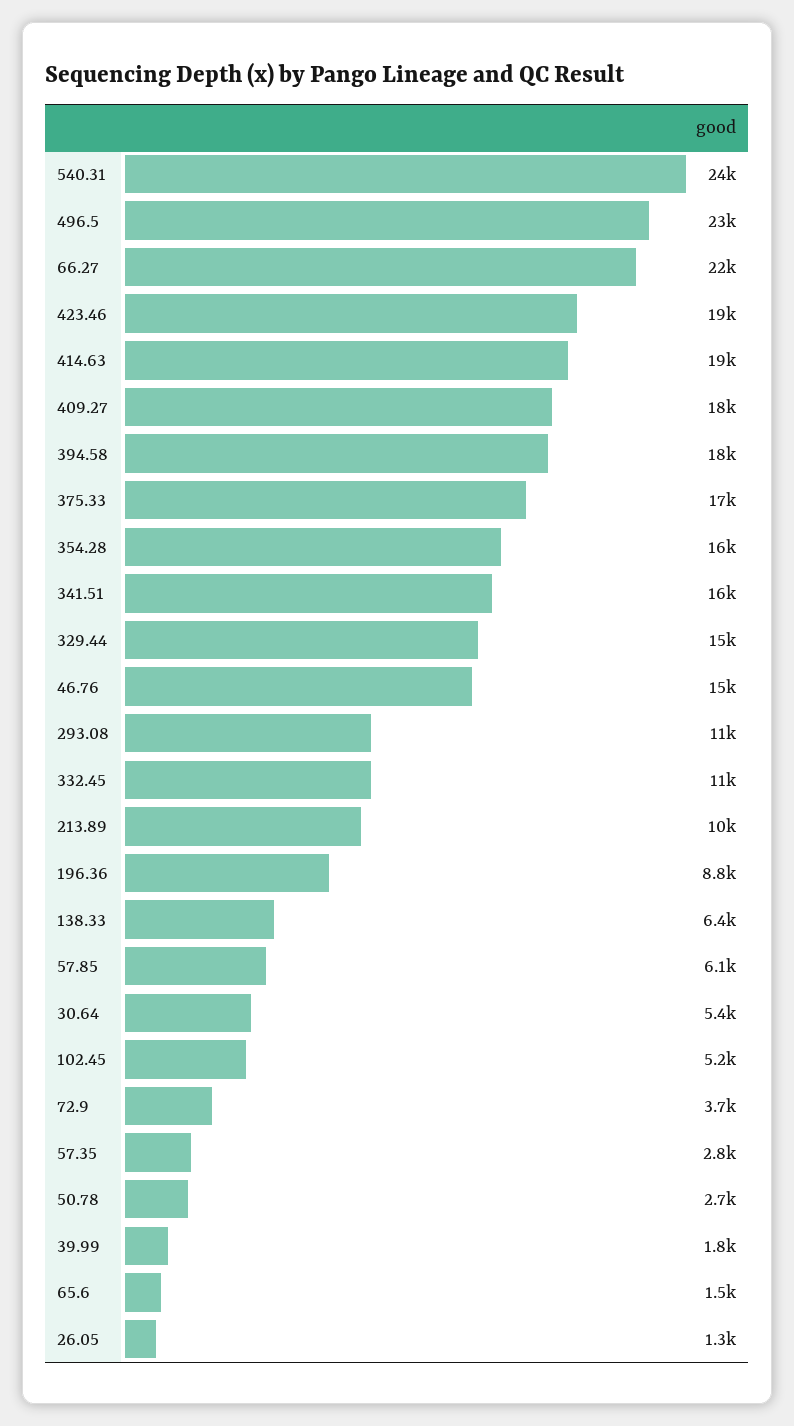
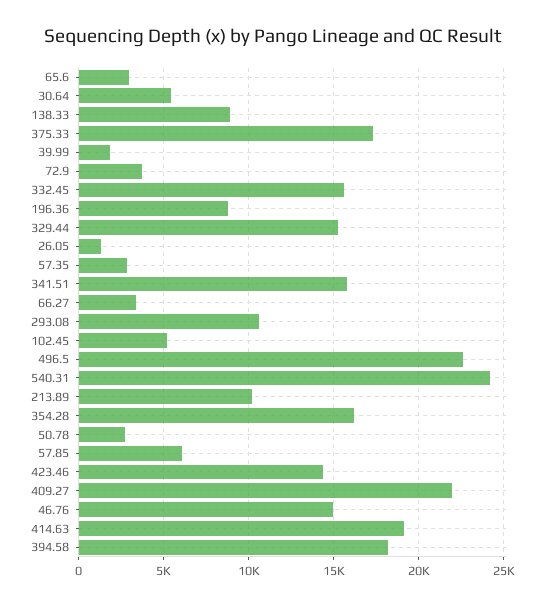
  {
    "540.31": 24000,
    "496.5": 23000,
-   "66.27": 22000,
+   "66.27": 3500,
-   "423.46": 19000,
+   "423.46": 14500,
    "414.63": 19000,
-   "409.27": 18000,
+   "409.27": 22000,
    "394.58": 18000,
    "375.33": 17000,
    "354.28": 16000,
    "341.51": 16000,
    "329.44": 15000,
    "46.76": 15000,
    "293.08": 11000,
-   "332.45": 11000,
+   "332.45": 15500,
    "213.89": 10000,
    "196.36": 8800,
-   "138.33": 6400,
+   "138.33": 9000,
    "57.85": 6100,
    "30.64": 5400,
    "102.45": 5200,
    "72.9": 3700,
    "57.35": 2800,
    "50.78": 2700,
    "39.99": 1800,
-   "65.6": 1500,
+   "65.6": 3000,
    "26.05": 1300
  }

